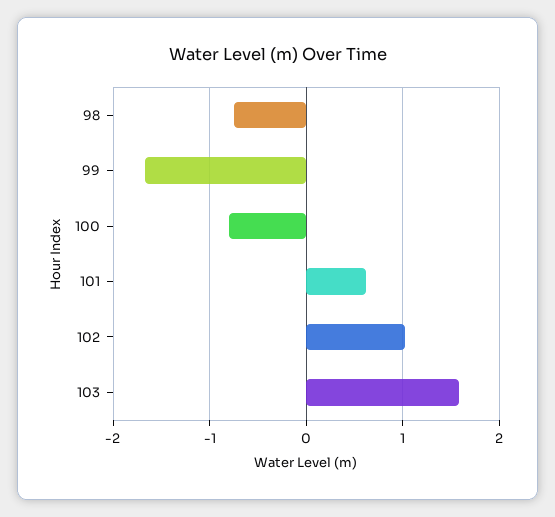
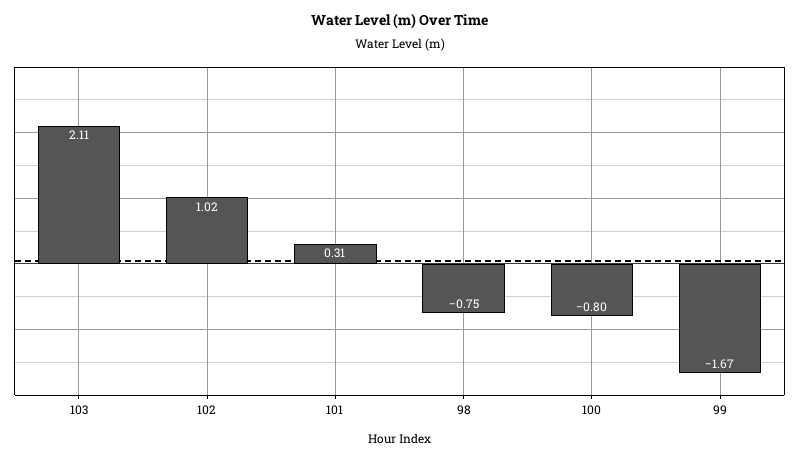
  {
    "98": -0.75,
    "99": -1.67,
    "100": -0.8,
-   "101": 0.6,
+   "101": 0.31,
    "102": 1.02,
-   "103": 1.6
+   "103": 2.11
  }

